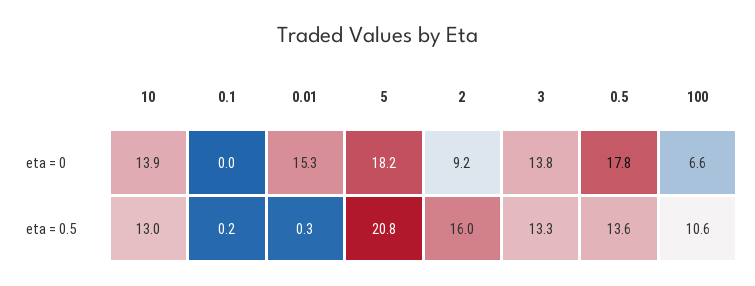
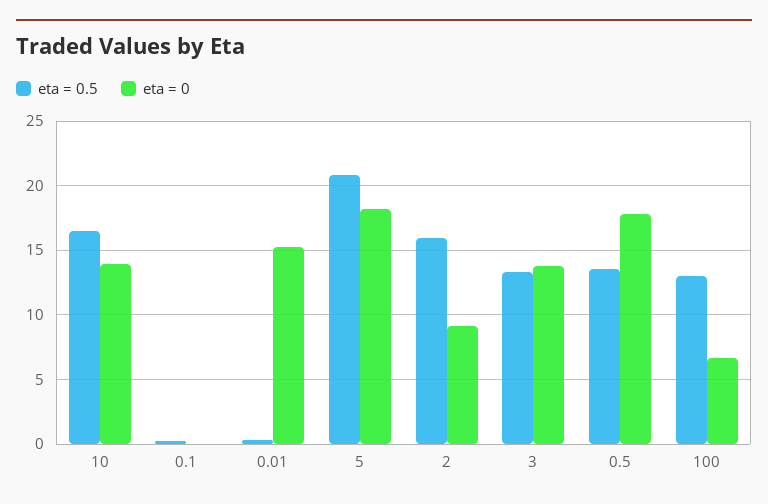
  {
    "eta = 0": {
      "10": 13.9,
      "0.1": 0,
      "0.01": 15.3,
      "5": 18.2,
      "2": 9.2,
      "3": 13.8,
      "0.5": 17.8,
      "100": 6.6
    },
    "eta = 0.5": {
-     "10": 13,
+     "10": 16.5,
      "0.1": 0.2,
      "0.01": 0.3,
      "5": 20.8,
      "2": 16,
      "3": 13.3,
      "0.5": 13.6,
-     "100": 10.6
+     "100": 13
    }
  }

